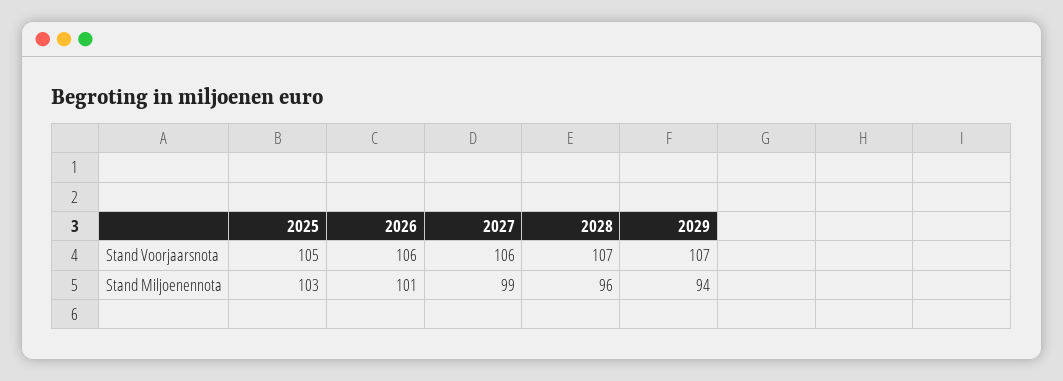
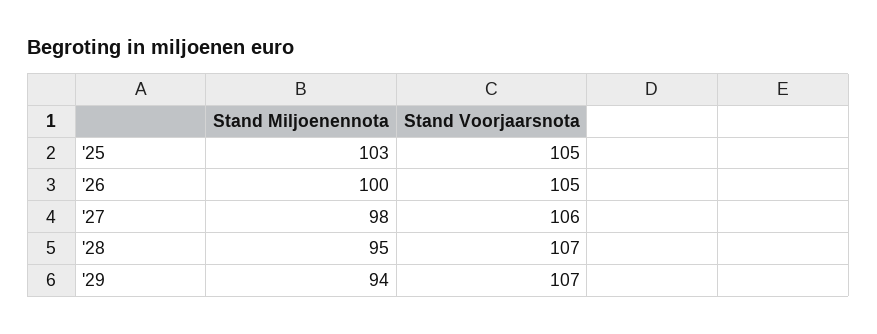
  {
    "2025": {
      "Stand Voorjaarsnota": 105,
      "Stand Miljoenennota": 103
    },
    "2026": {
-     "Stand Voorjaarsnota": 106,
+     "Stand Voorjaarsnota": 105,
-     "Stand Miljoenennota": 101
+     "Stand Miljoenennota": 100
    },
    "2027": {
      "Stand Voorjaarsnota": 106,
-     "Stand Miljoenennota": 99
+     "Stand Miljoenennota": 98
    },
    "2028": {
      "Stand Voorjaarsnota": 107,
-     "Stand Miljoenennota": 96
+     "Stand Miljoenennota": 95
    },
    "2029": {
      "Stand Voorjaarsnota": 107,
      "Stand Miljoenennota": 94
    }
  }

